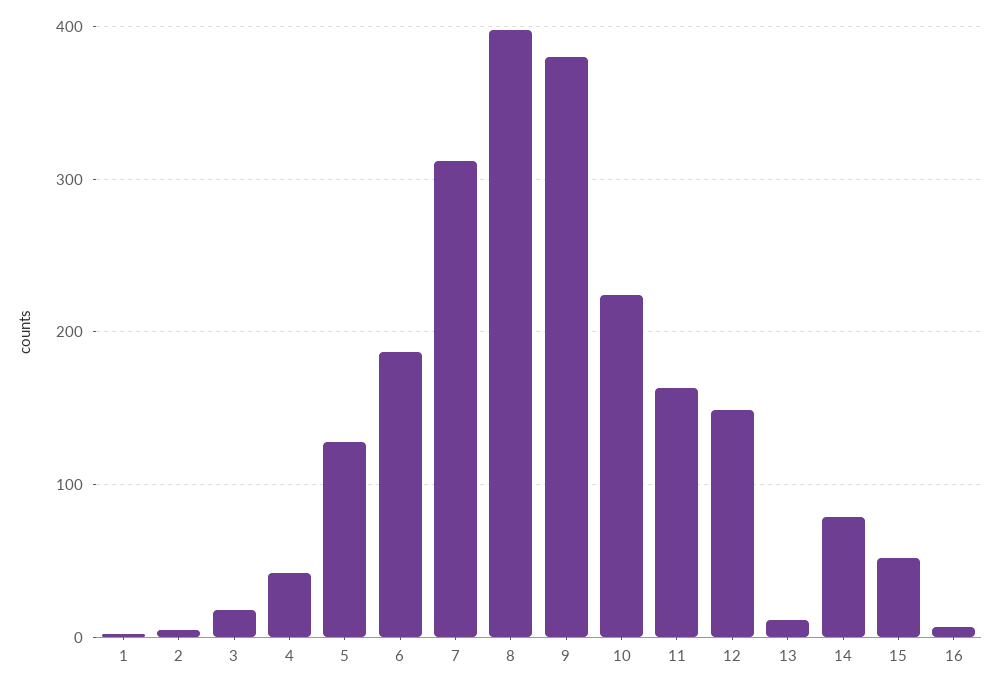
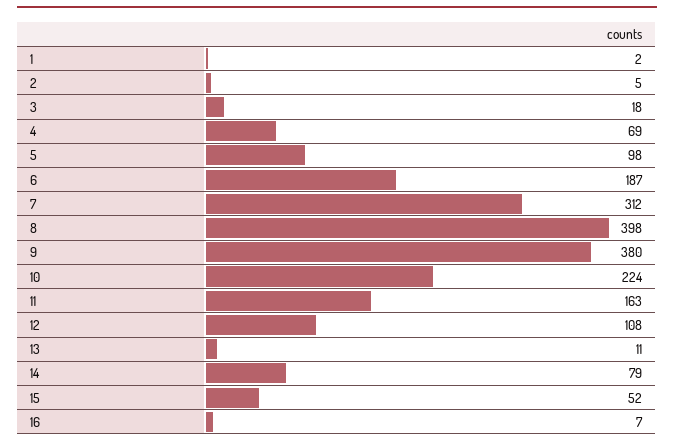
  {
    "1": 2,
    "2": 5,
    "3": 18,
-   "4": 40,
+   "4": 69,
-   "5": 130,
+   "5": 98,
    "6": 187,
    "7": 312,
    "8": 398,
    "9": 380,
    "10": 224,
    "11": 163,
-   "12": 150,
+   "12": 108,
    "13": 11,
    "14": 79,
    "15": 52,
    "16": 7
  }

